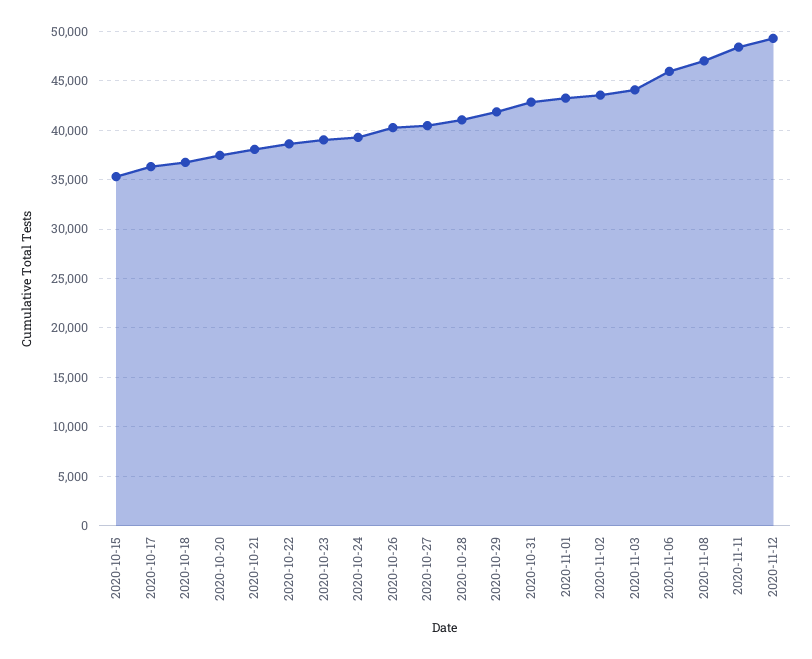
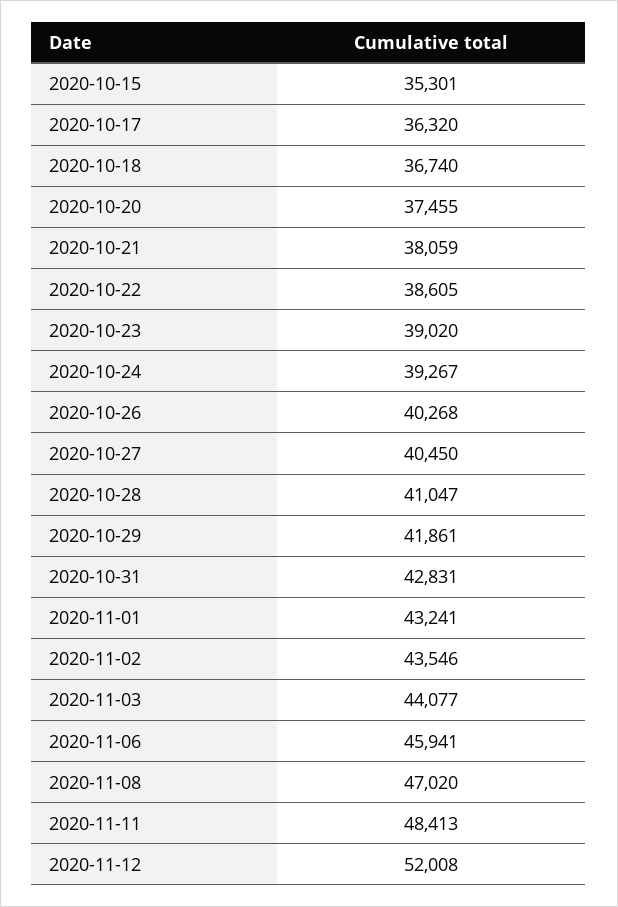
  {
    "2020-10-15": 35301,
    "2020-10-17": 36320,
    "2020-10-18": 36740,
    "2020-10-20": 37455,
    "2020-10-21": 38059,
    "2020-10-22": 38605,
    "2020-10-23": 39020,
    "2020-10-24": 39267,
    "2020-10-26": 40268,
    "2020-10-27": 40450,
    "2020-10-28": 41047,
    "2020-10-29": 41861,
    "2020-10-31": 42831,
    "2020-11-01": 43241,
    "2020-11-02": 43546,
    "2020-11-03": 44077,
    "2020-11-06": 45941,
    "2020-11-08": 47020,
    "2020-11-11": 48413,
-   "2020-11-12": 49000
+   "2020-11-12": 52008
  }

